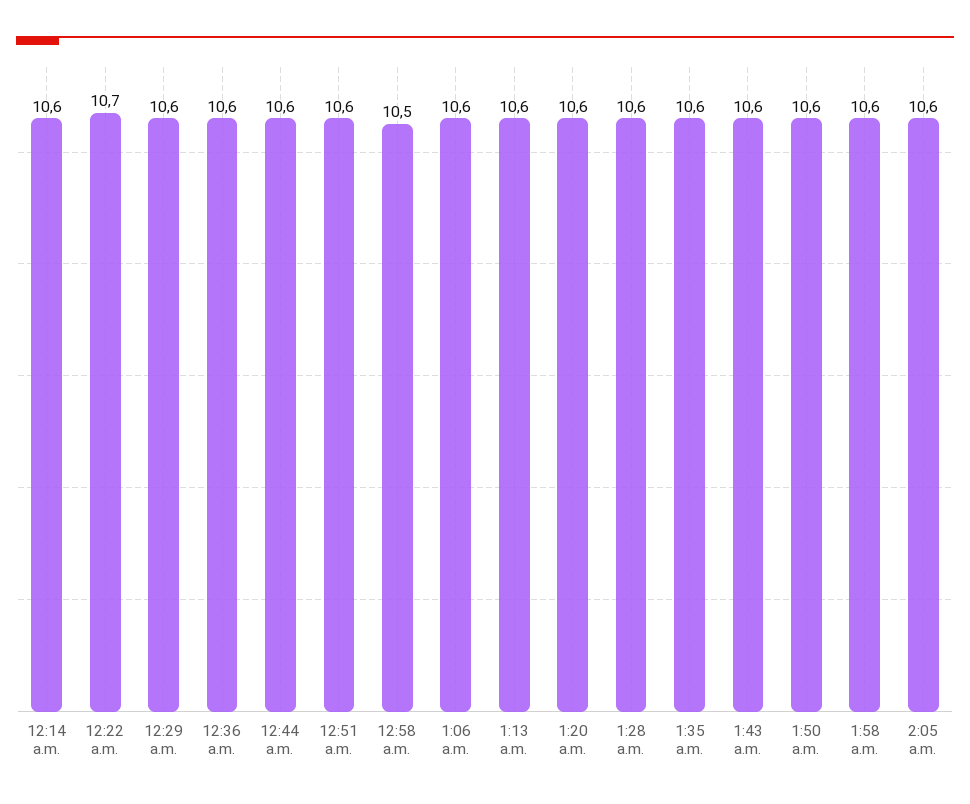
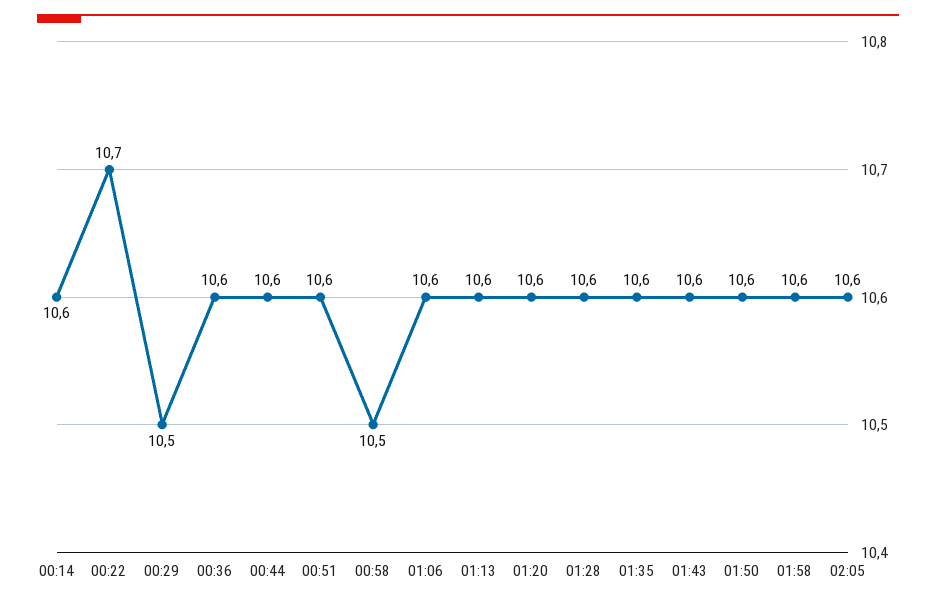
  {
    "12:14 a.m.": 10.6,
    "12:22 a.m.": 10.7,
-   "12:29 a.m.": 10.6,
+   "12:29 a.m.": 10.5,
    "12:36 a.m.": 10.6,
    "12:44 a.m.": 10.6,
    "12:51 a.m.": 10.6,
    "12:58 a.m.": 10.5,
    "1:06 a.m.": 10.6,
    "1:13 a.m.": 10.6,
    "1:20 a.m.": 10.6,
    "1:28 a.m.": 10.6,
    "1:35 a.m.": 10.6,
    "1:43 a.m.": 10.6,
    "1:50 a.m.": 10.6,
    "1:58 a.m.": 10.6,
    "2:05 a.m.": 10.6
  }

